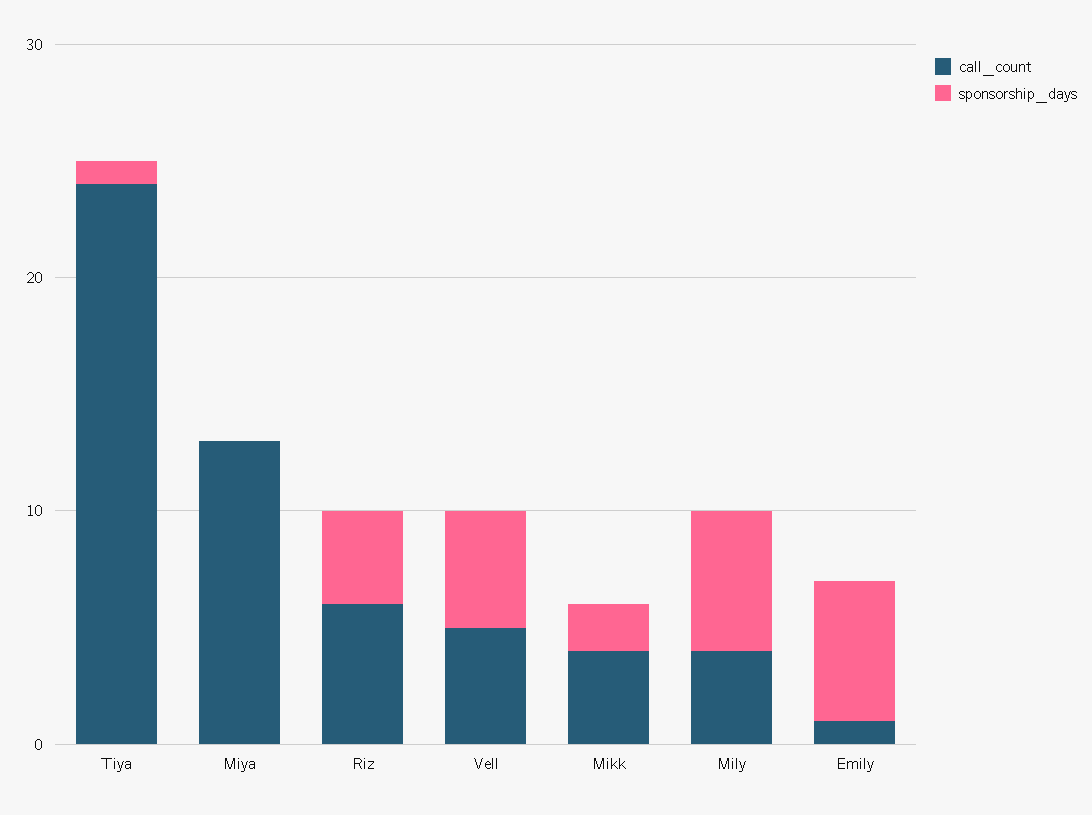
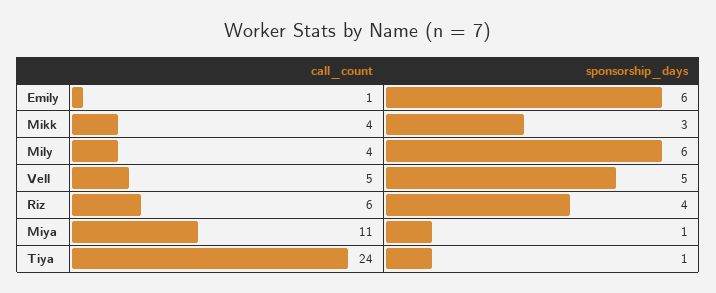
  {
    "call_count": {
      "Tiya": 24,
-     "Miya": 13,
+     "Miya": 11,
      "Riz": 6,
      "Vell": 5,
      "Mikk": 4,
      "Mily": 4,
      "Emily": 1
    },
    "sponsorship_days": {
      "Tiya": 1,
-     "Miya": 0,
+     "Miya": 1,
      "Riz": 4,
      "Vell": 5,
-     "Mikk": 2,
+     "Mikk": 3,
      "Mily": 6,
      "Emily": 6
    }
  }

